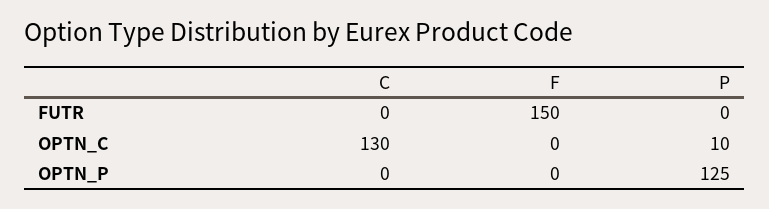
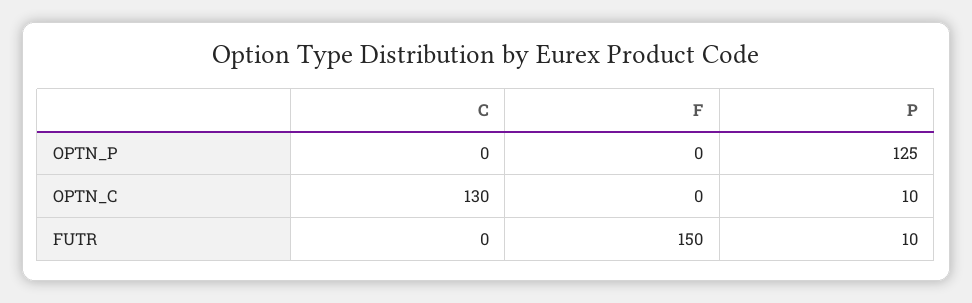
  {
    "C": {
      "FUTR": 0,
      "OPTN_C": 130,
      "OPTN_P": 0
    },
    "F": {
      "FUTR": 150,
      "OPTN_C": 0,
      "OPTN_P": 0
    },
    "P": {
-     "FUTR": 0,
+     "FUTR": 10,
      "OPTN_C": 10,
      "OPTN_P": 125
    }
  }

